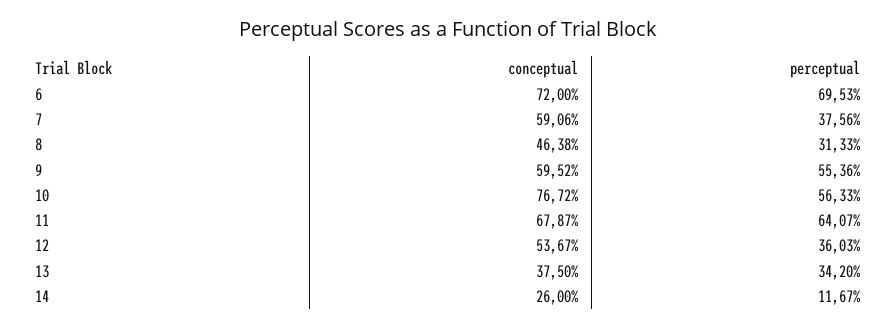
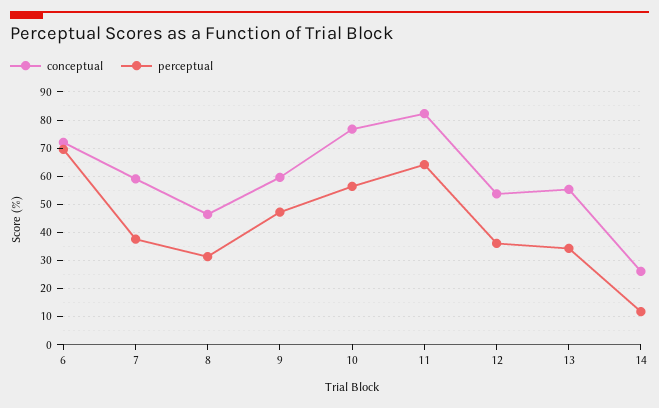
  {
    "conceptual": {
      "6": 72,
      "7": 59.06,
      "8": 46.38,
      "9": 59.52,
      "10": 76.72,
-     "11": 67.87,
+     "11": 82.5,
      "12": 53.67,
-     "13": 37.5,
+     "13": 55,
      "14": 26
    },
    "perceptual": {
      "6": 69.53,
      "7": 37.56,
      "8": 31.33,
-     "9": 55.36,
+     "9": 47.5,
      "10": 56.33,
      "11": 64.07,
      "12": 36.03,
      "13": 34.2,
      "14": 11.67
    }
  }

